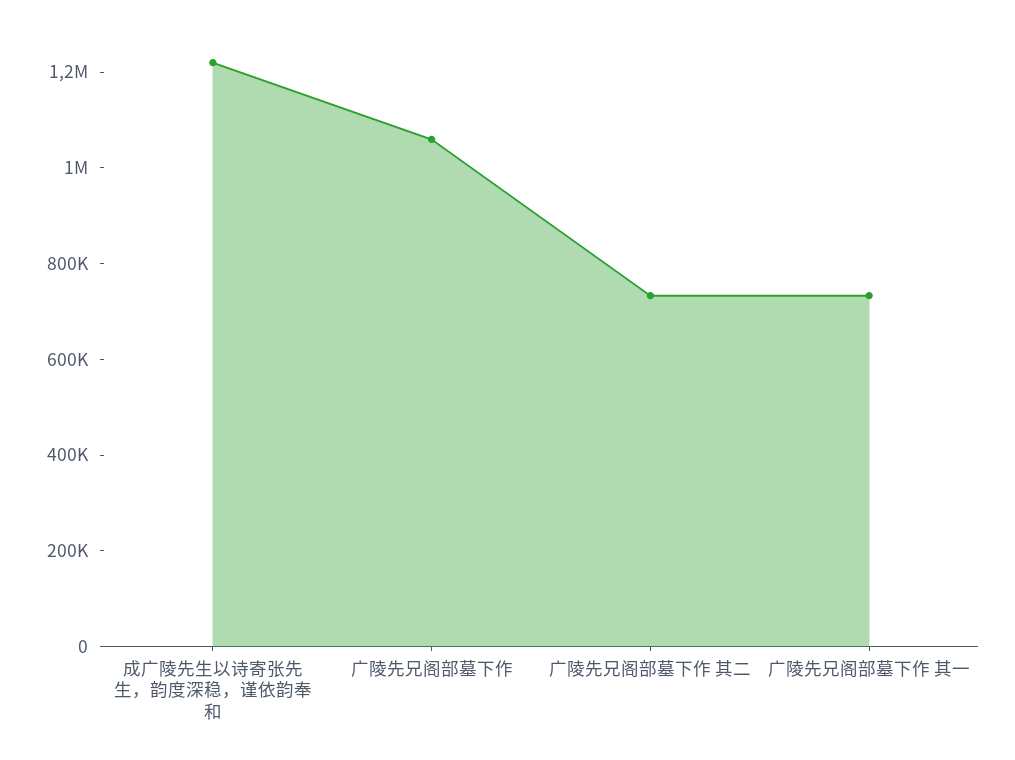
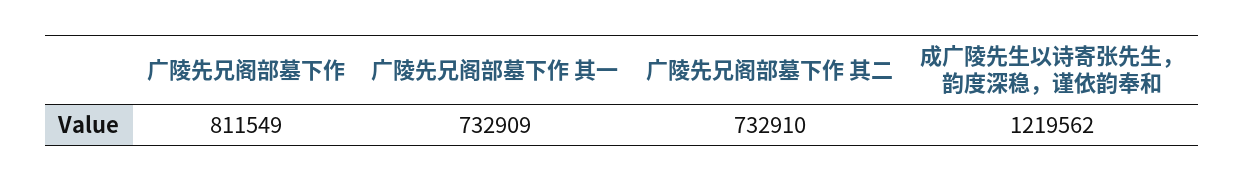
  {
    "成广陵先生以诗寄张先生，韵度深稳，谨依韵奉和": 1219562,
-   "广陵先兄阁部墓下作": 1050000,
+   "广陵先兄阁部墓下作": 811549,
    "广陵先兄阁部墓下作 其二": 732910,
    "广陵先兄阁部墓下作 其一": 732909
  }

